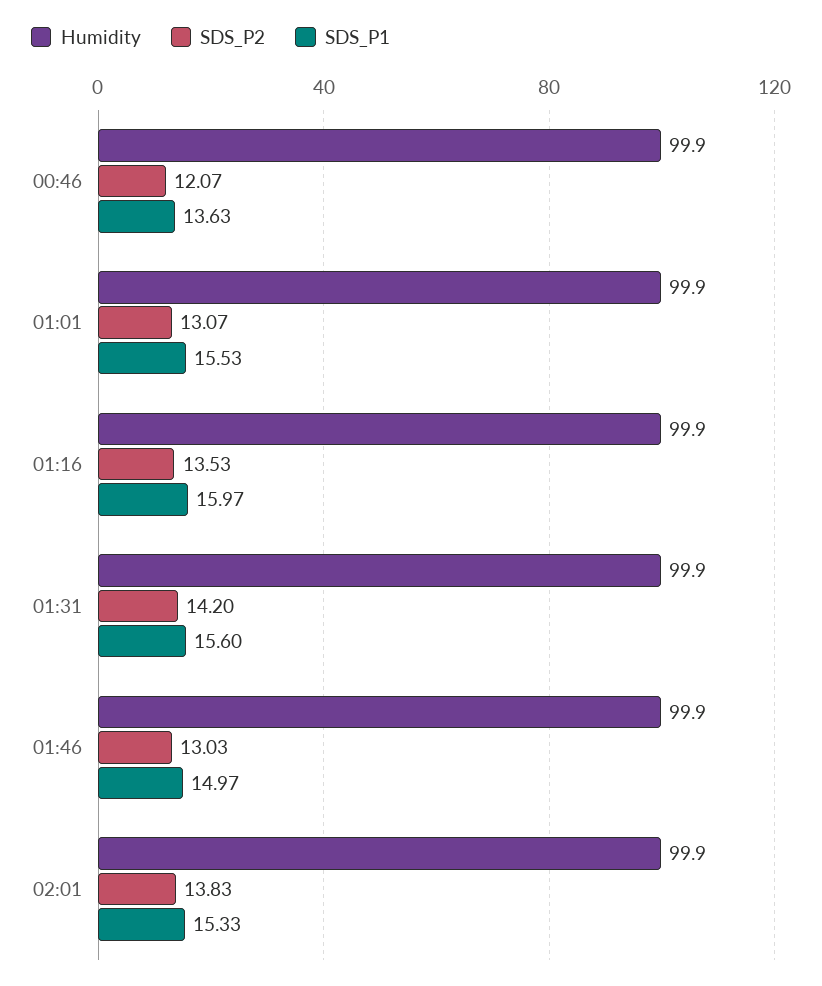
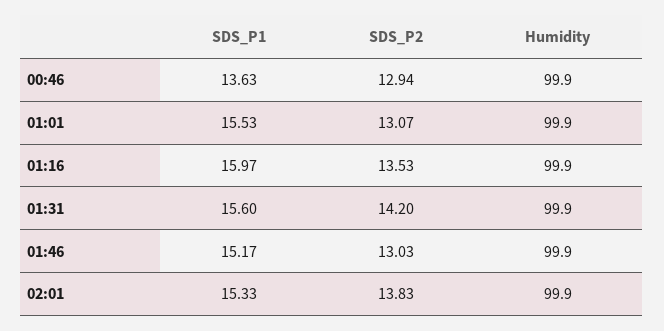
  {
    "Humidity": {
      "00:46": 99.9,
      "01:01": 99.9,
      "01:16": 99.9,
      "01:31": 99.9,
      "01:46": 99.9,
      "02:01": 99.9
    },
    "SDS_P2": {
-     "00:46": 12.07,
+     "00:46": 12.94,
      "01:01": 13.07,
      "01:16": 13.53,
      "01:31": 14.2,
      "01:46": 13.03,
      "02:01": 13.83
    },
    "SDS_P1": {
      "00:46": 13.63,
      "01:01": 15.53,
      "01:16": 15.97,
      "01:31": 15.6,
-     "01:46": 14.97,
+     "01:46": 15.17,
      "02:01": 15.33
    }
  }

